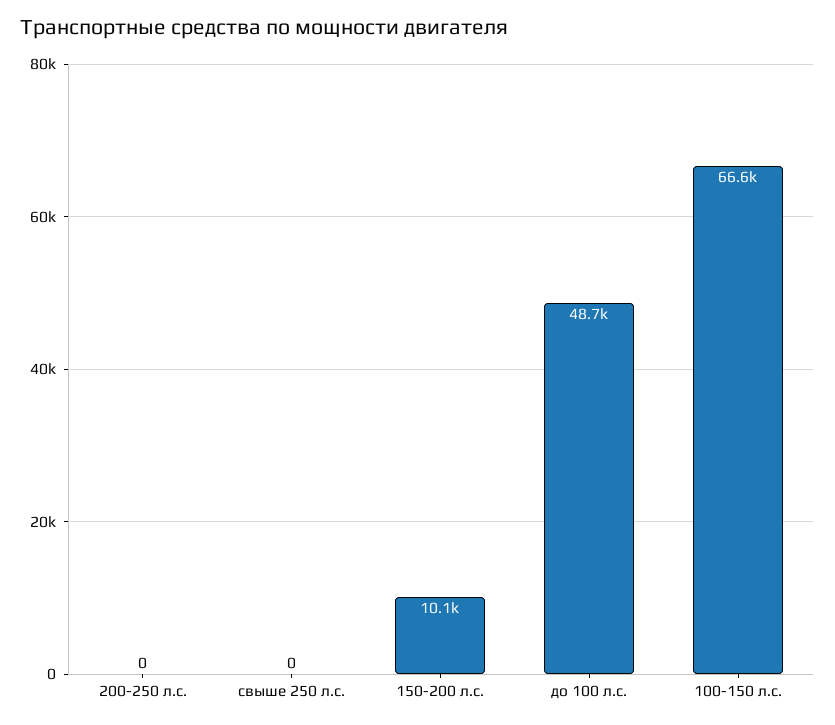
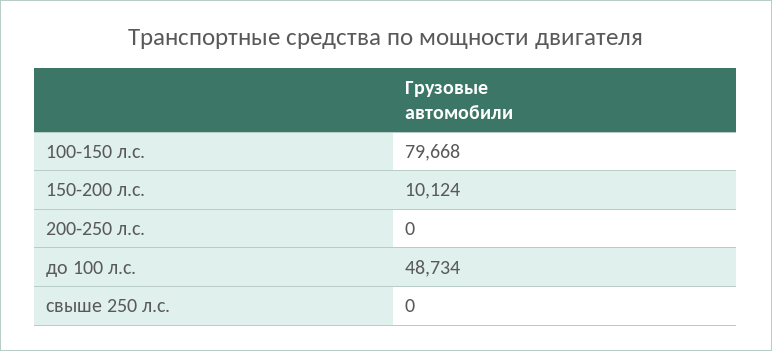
  {
    "200-250 л.с.": 0,
    "свыше 250 л.с.": 0,
    "150-200 л.с.": 10124,
    "до 100 л.с.": 48734,
-   "100-150 л.с.": 66600
+   "100-150 л.с.": 79668
  }

